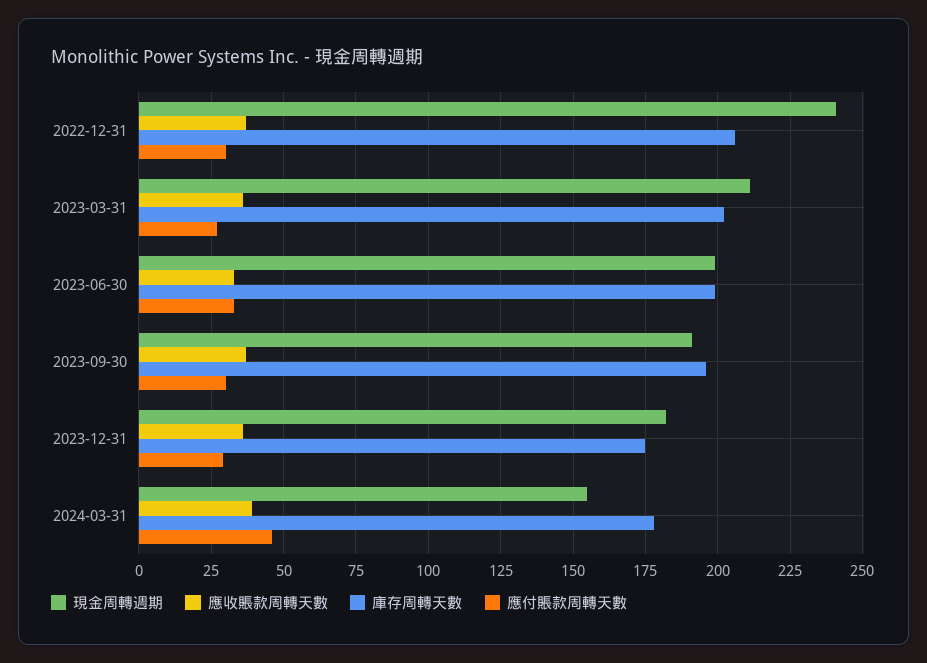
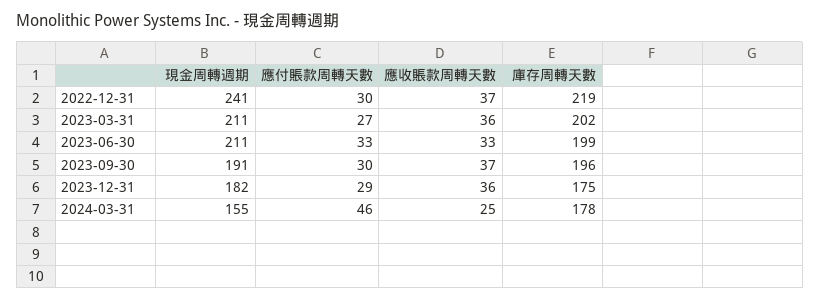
  {
    "現金周轉週期": {
      "2022-12-31": 241,
      "2023-03-31": 211,
-     "2023-06-30": 200,
+     "2023-06-30": 211,
      "2023-09-30": 191,
      "2023-12-31": 182,
      "2024-03-31": 155
    },
    "應收賬款周轉天數": {
      "2022-12-31": 37,
      "2023-03-31": 36,
      "2023-06-30": 33,
      "2023-09-30": 37,
      "2023-12-31": 36,
-     "2024-03-31": 40
+     "2024-03-31": 25
    },
    "庫存周轉天數": {
-     "2022-12-31": 205,
+     "2022-12-31": 219,
      "2023-03-31": 202,
      "2023-06-30": 199,
      "2023-09-30": 196,
      "2023-12-31": 175,
      "2024-03-31": 178
    },
    "應付賬款周轉天數": {
      "2022-12-31": 30,
      "2023-03-31": 27,
      "2023-06-30": 33,
      "2023-09-30": 30,
      "2023-12-31": 29,
      "2024-03-31": 46
    }
  }

